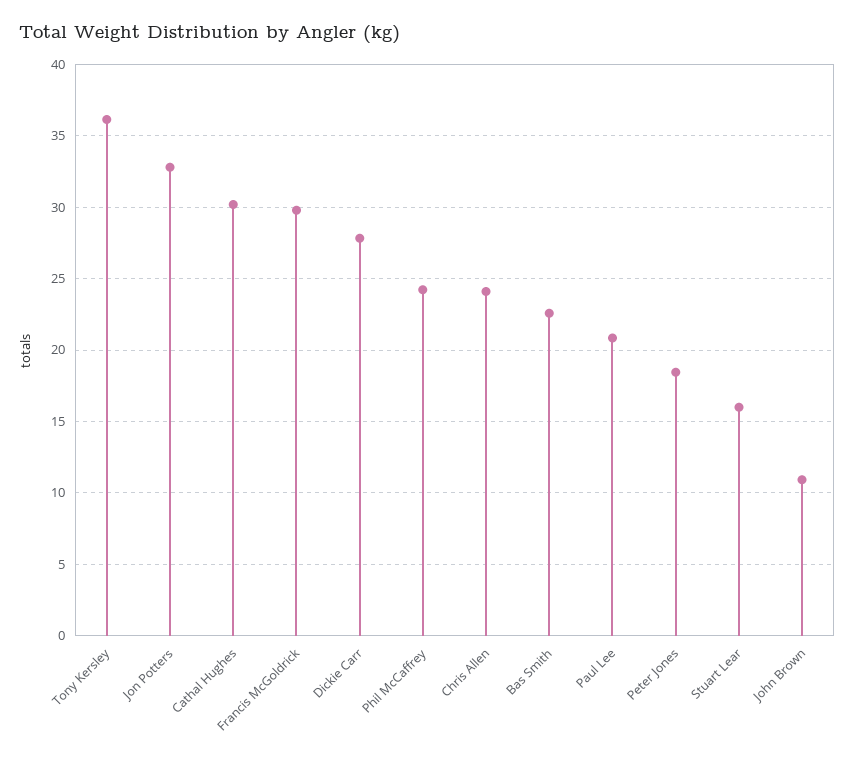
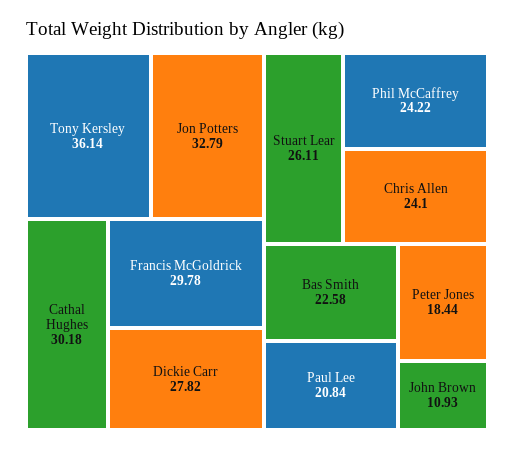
  {
    "Tony Kersley": 36.14,
    "Jon Potters": 32.79,
    "Cathal Hughes": 30.18,
    "Francis McGoldrick": 29.78,
    "Dickie Carr": 27.82,
    "Phil McCaffrey": 24.22,
    "Chris Allen": 24.1,
    "Bas Smith": 22.58,
    "Paul Lee": 20.84,
    "Peter Jones": 18.44,
-   "Stuart Lear": 16,
+   "Stuart Lear": 26.11,
    "John Brown": 10.93
  }

